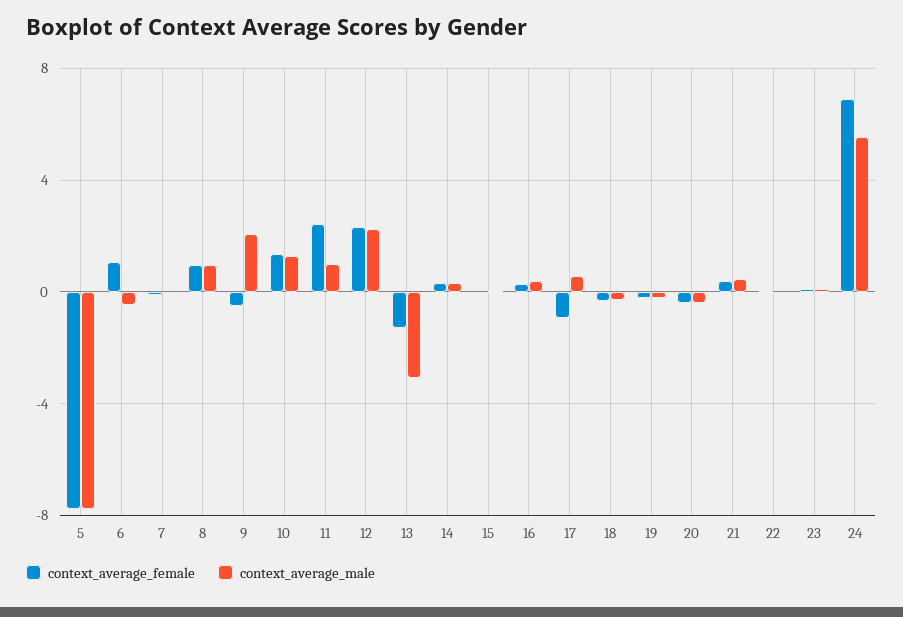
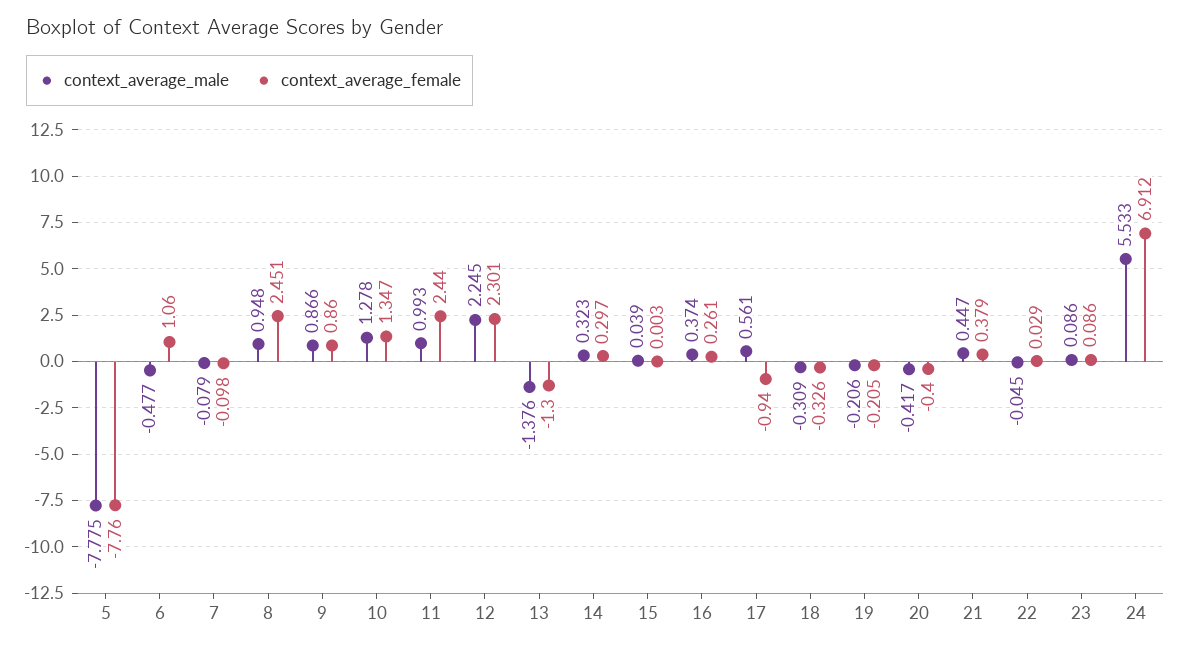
  {
    "context_average_female": {
      "5": -7.76,
      "6": 1.06,
      "7": -0.098,
-     "8": 1,
+     "8": 2.451,
-     "9": -0.5,
+     "9": 0.86,
      "10": 1.347,
      "11": 2.44,
      "12": 2.301,
      "13": -1.3,
      "14": 0.297,
      "15": 0.003,
      "16": 0.261,
      "17": -0.94,
      "18": -0.326,
      "19": -0.205,
      "20": -0.4,
      "21": 0.379,
      "22": 0.029,
      "23": 0.086,
      "24": 6.912
    },
    "context_average_male": {
      "5": -7.775,
      "6": -0.477,
      "7": -0.079,
      "8": 0.948,
-     "9": 2,
+     "9": 0.866,
      "10": 1.278,
      "11": 0.993,
      "12": 2.245,
-     "13": -3,
+     "13": -1.376,
      "14": 0.323,
      "15": 0.039,
      "16": 0.374,
      "17": 0.561,
      "18": -0.309,
      "19": -0.206,
      "20": -0.417,
      "21": 0.447,
      "22": -0.045,
      "23": 0.086,
      "24": 5.533
    }
  }

